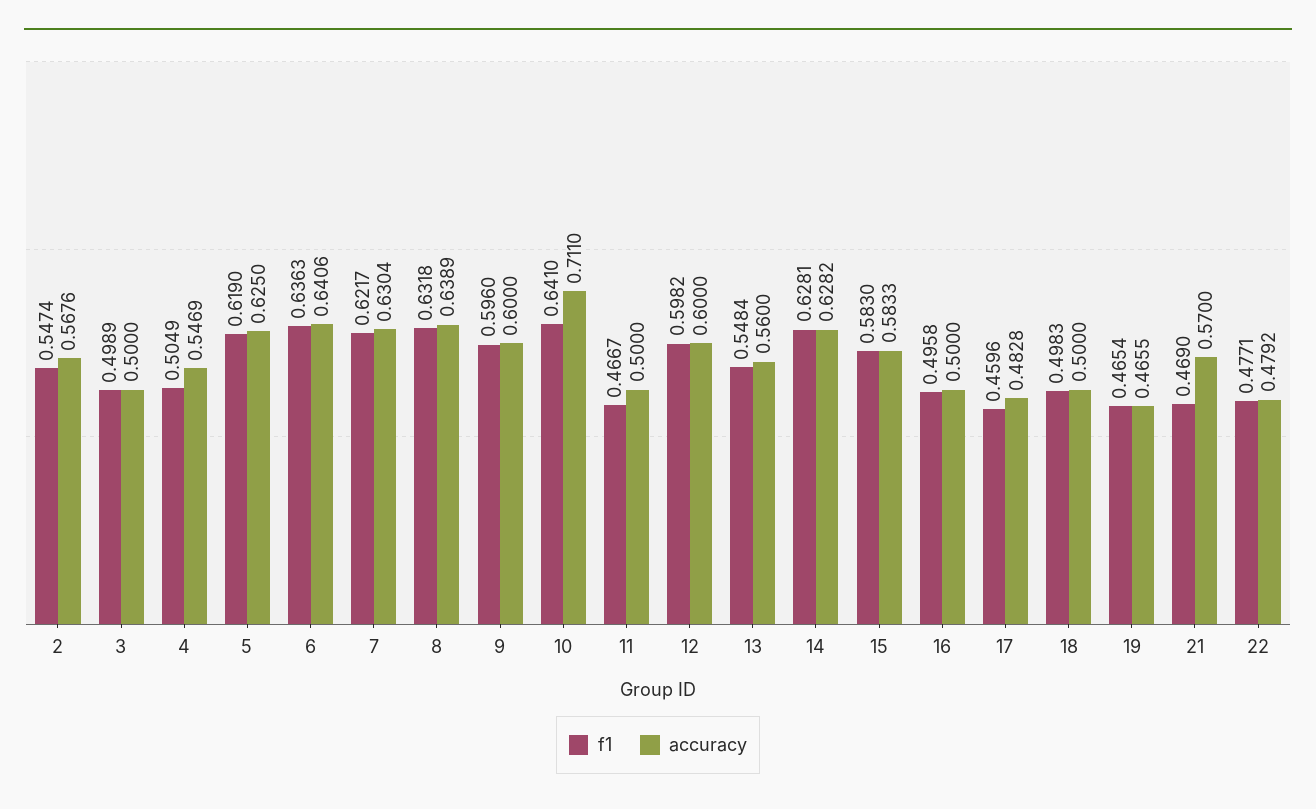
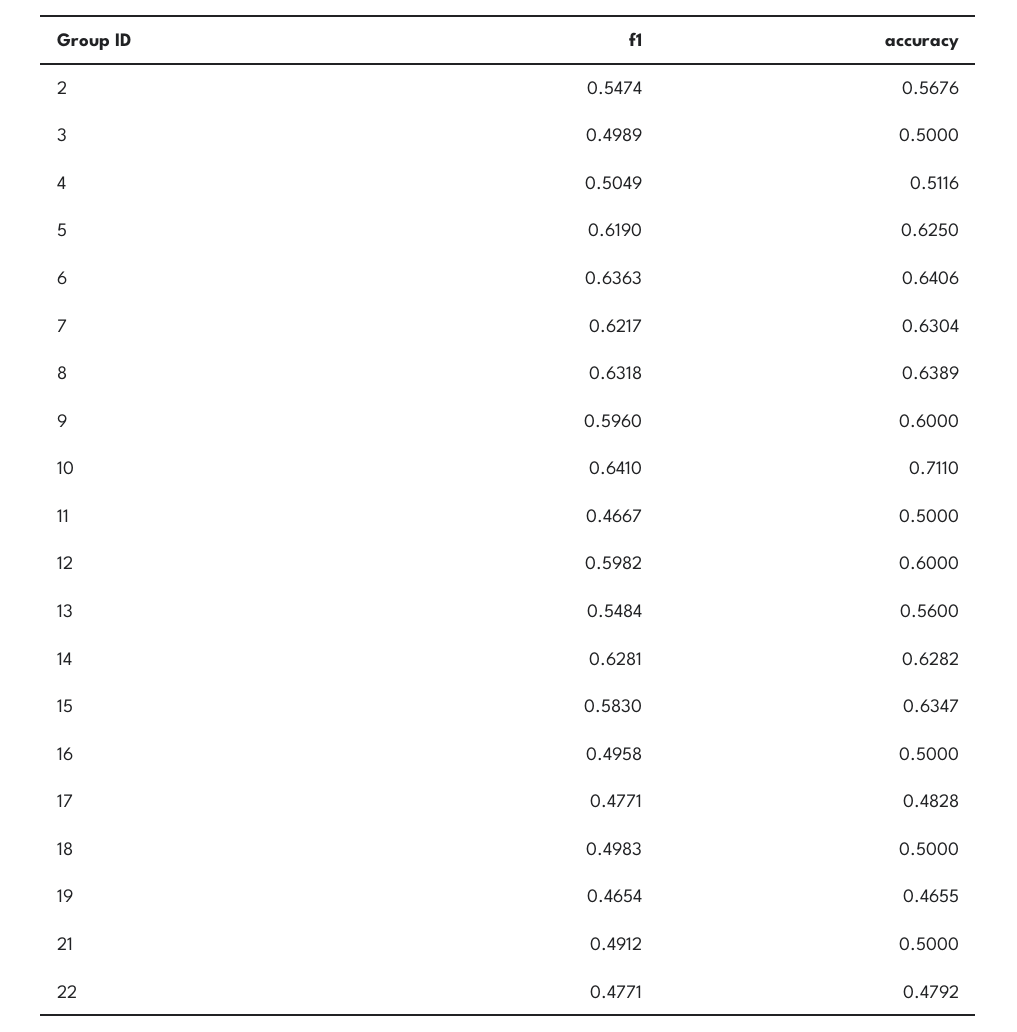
  {
    "f1": {
      "2": 0.5474,
      "3": 0.4989,
      "4": 0.5049,
      "5": 0.619,
      "6": 0.6363,
      "7": 0.6217,
      "8": 0.6318,
      "9": 0.596,
      "10": 0.641,
      "11": 0.4667,
      "12": 0.5982,
      "13": 0.5484,
      "14": 0.6281,
      "15": 0.583,
      "16": 0.4958,
-     "17": 0.4596,
+     "17": 0.4771,
      "18": 0.4983,
      "19": 0.4654,
-     "21": 0.469,
+     "21": 0.4912,
      "22": 0.4771
    },
    "accuracy": {
      "2": 0.5676,
      "3": 0.5,
-     "4": 0.5469,
+     "4": 0.5116,
      "5": 0.625,
      "6": 0.6406,
      "7": 0.6304,
      "8": 0.6389,
      "9": 0.6,
      "10": 0.711,
      "11": 0.5,
      "12": 0.6,
      "13": 0.56,
      "14": 0.6282,
-     "15": 0.5833,
+     "15": 0.6347,
      "16": 0.5,
      "17": 0.4828,
      "18": 0.5,
      "19": 0.4655,
-     "21": 0.57,
+     "21": 0.5,
      "22": 0.4792
    }
  }

